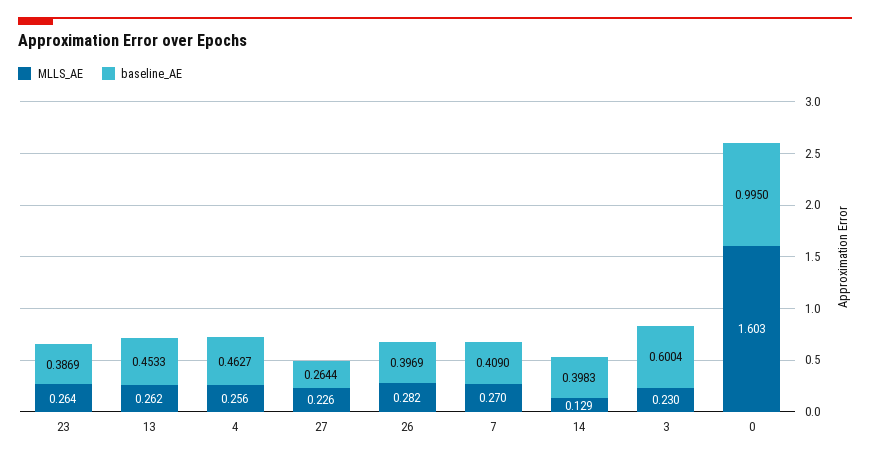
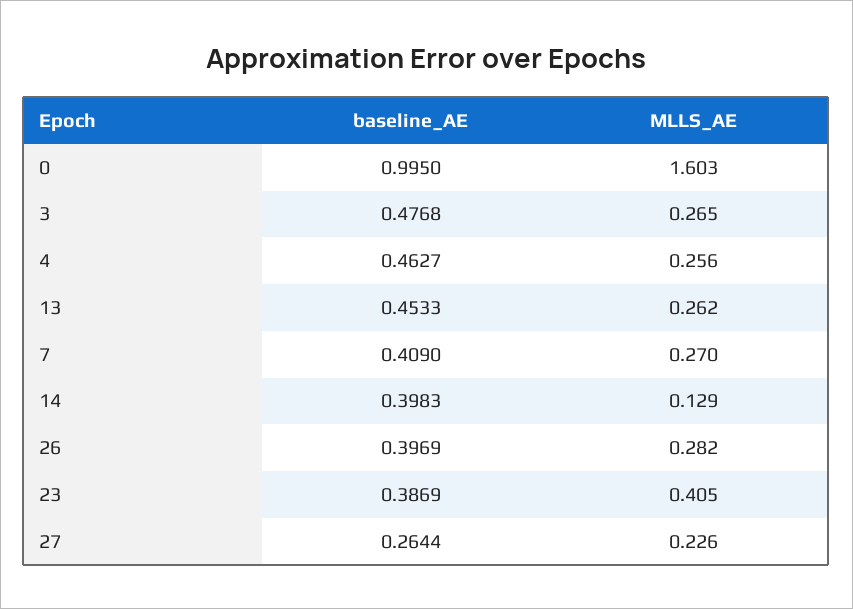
  {
    "MLLS_AE": {
-     "23": 0.264,
+     "23": 0.405,
      "13": 0.262,
      "4": 0.256,
      "27": 0.226,
      "26": 0.282,
      "7": 0.27,
      "14": 0.129,
-     "3": 0.23,
+     "3": 0.265,
      "0": 1.603
    },
    "baseline_AE": {
      "23": 0.3869,
      "13": 0.4533,
      "4": 0.4627,
      "27": 0.2644,
      "26": 0.3969,
      "7": 0.409,
      "14": 0.3983,
-     "3": 0.6004,
+     "3": 0.4768,
      "0": 0.995
    }
  }

